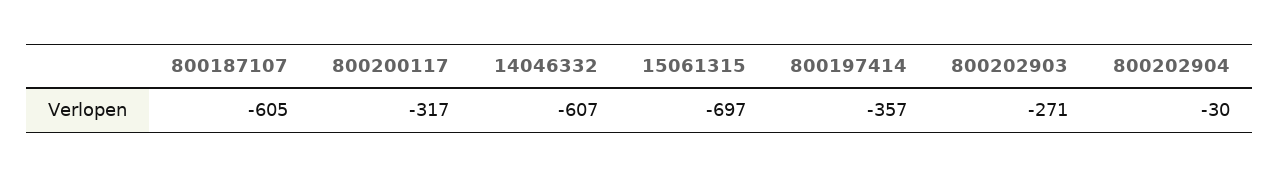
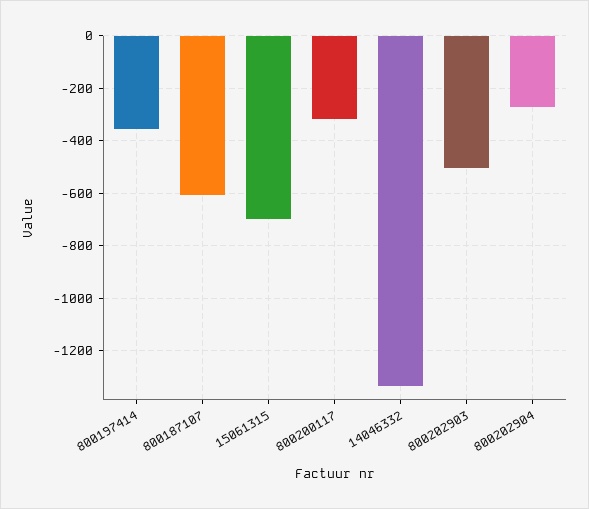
  {
    "800187107": -605,
    "800200117": -317,
-   "14046332": -607,
+   "14046332": -1325,
    "15061315": -697,
    "800197414": -357,
-   "800202903": -271,
+   "800202903": -500,
-   "800202904": -30
+   "800202904": -275
  }

